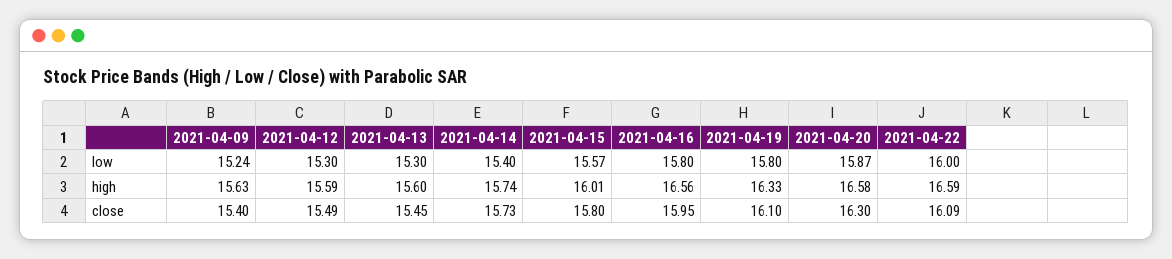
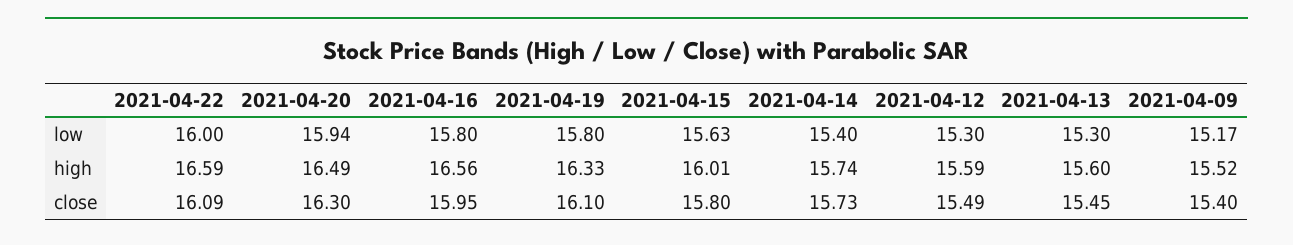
  {
    "2021-04-09": {
-     "low": 15.24,
+     "low": 15.17,
-     "high": 15.63,
+     "high": 15.52,
      "close": 15.4
    },
    "2021-04-12": {
      "low": 15.3,
      "high": 15.59,
      "close": 15.49
    },
    "2021-04-13": {
      "low": 15.3,
      "high": 15.6,
      "close": 15.45
    },
    "2021-04-14": {
      "low": 15.4,
      "high": 15.74,
      "close": 15.73
    },
    "2021-04-15": {
-     "low": 15.57,
+     "low": 15.63,
      "high": 16.01,
      "close": 15.8
    },
    "2021-04-16": {
      "low": 15.8,
      "high": 16.56,
      "close": 15.95
    },
    "2021-04-19": {
      "low": 15.8,
      "high": 16.33,
      "close": 16.1
    },
    "2021-04-20": {
-     "low": 15.87,
+     "low": 15.94,
-     "high": 16.58,
+     "high": 16.49,
      "close": 16.3
    },
    "2021-04-22": {
      "low": 16,
      "high": 16.59,
      "close": 16.09
    }
  }

